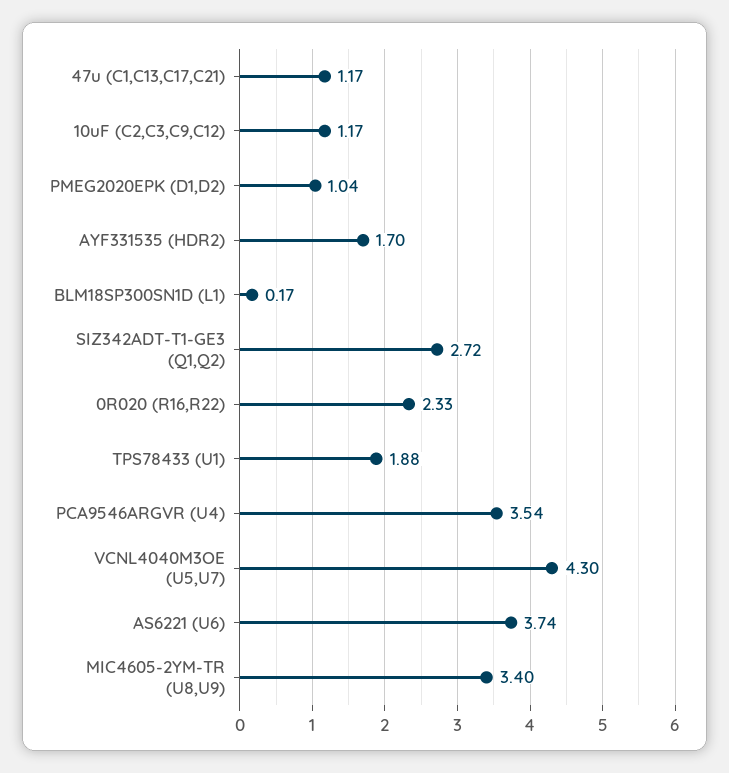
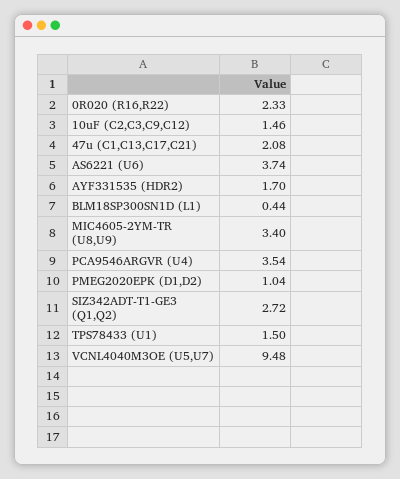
  {
-   "47u (C1,C13,C17,C21)": 1.17,
+   "47u (C1,C13,C17,C21)": 2.08,
-   "10uF (C2,C3,C9,C12)": 1.17,
+   "10uF (C2,C3,C9,C12)": 1.46,
    "PMEG2020EPK (D1,D2)": 1.04,
    "AYF331535 (HDR2)": 1.7,
-   "BLM18SP300SN1D (L1)": 0.17,
+   "BLM18SP300SN1D (L1)": 0.44,
    "SIZ342ADT-T1-GE3 (Q1,Q2)": 2.72,
    "0R020 (R16,R22)": 2.33,
-   "TPS78433 (U1)": 1.88,
+   "TPS78433 (U1)": 1.5,
    "PCA9546ARGVR (U4)": 3.54,
-   "VCNL4040M3OE (U5,U7)": 4.3,
+   "VCNL4040M3OE (U5,U7)": 9.48,
    "AS6221 (U6)": 3.74,
    "MIC4605-2YM-TR (U8,U9)": 3.4
  }

